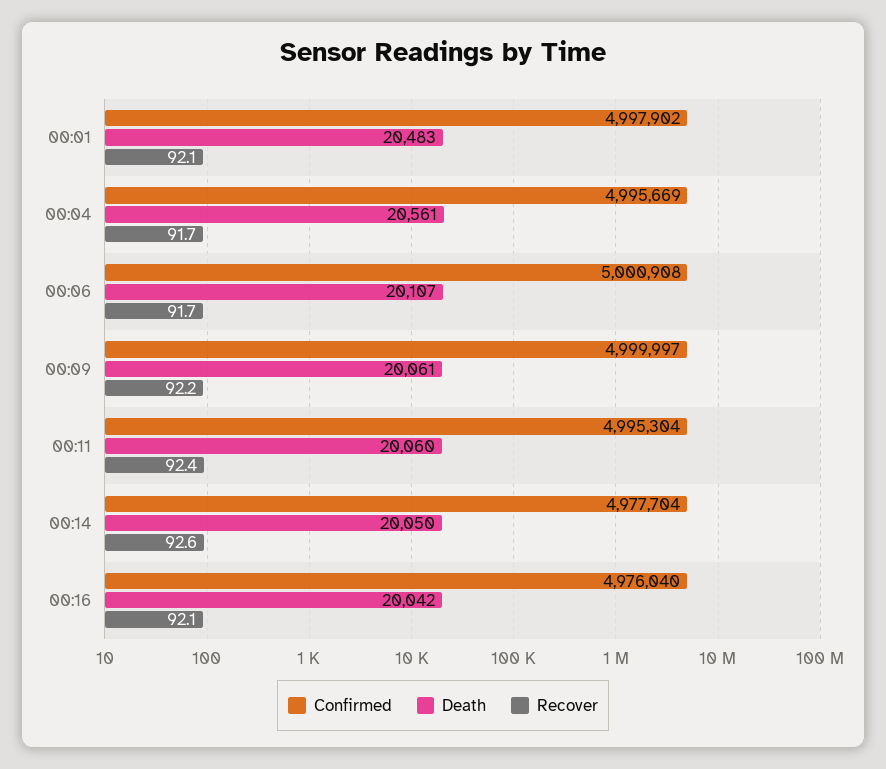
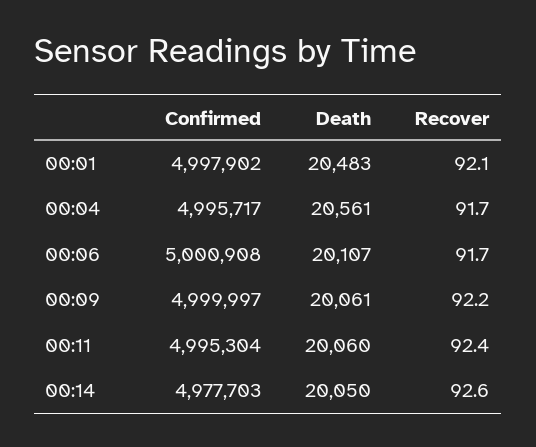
  {
    "Confirmed": {
      "00:01": 4997902,
-     "00:04": 4995669,
+     "00:04": 4995717,
      "00:06": 5000908,
      "00:09": 4999997,
      "00:11": 4995304,
-     "00:14": 4977704,
+     "00:14": 4977703
-     "00:16": 4976040
    },
    "Death": {
      "00:01": 20483,
      "00:04": 20561,
      "00:06": 20107,
      "00:09": 20061,
      "00:11": 20060,
-     "00:14": 20050,
+     "00:14": 20050
-     "00:16": 20042
    },
    "Recover": {
      "00:01": 92.1,
      "00:04": 91.7,
      "00:06": 91.7,
      "00:09": 92.2,
      "00:11": 92.4,
-     "00:14": 92.6,
+     "00:14": 92.6
-     "00:16": 92.1
    }
  }

